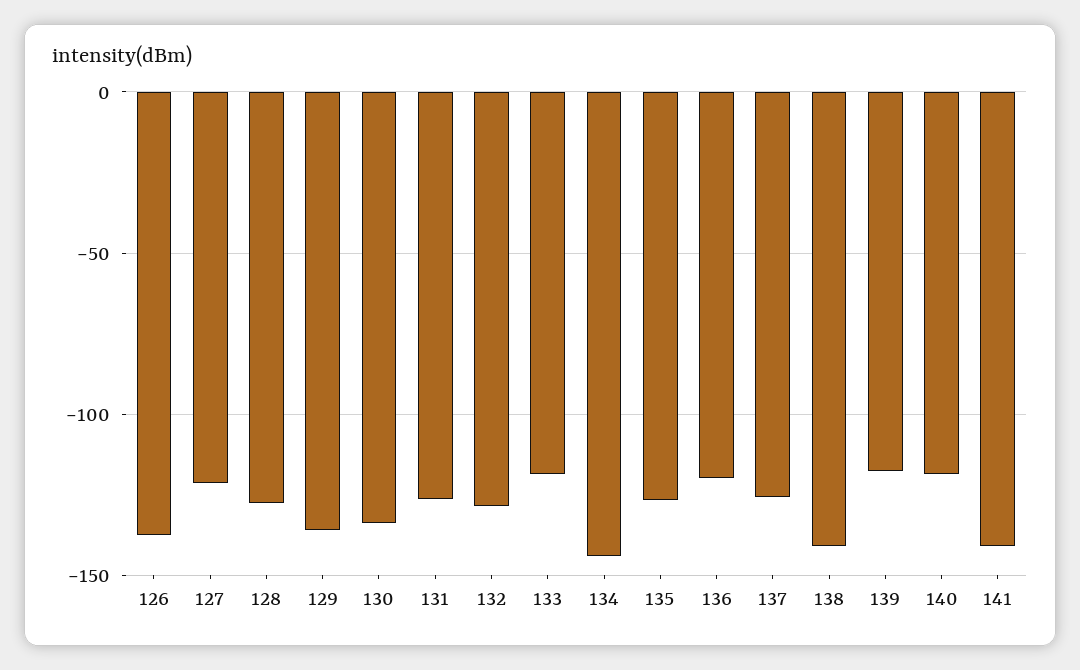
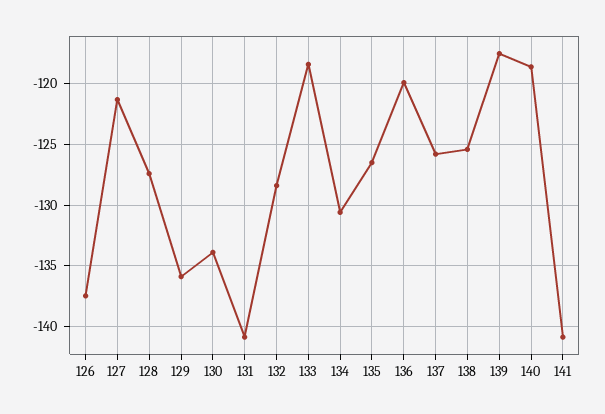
  {
    "126": -137.5,
    "127": -121.5,
    "128": -127.5,
    "129": -136,
    "130": -134,
-   "131": -125,
+   "131": -141,
    "132": -128.5,
    "133": -118.5,
-   "134": -145,
+   "134": -130.5,
    "135": -126.5,
    "136": -120,
    "137": -126,
-   "138": -140,
+   "138": -125.5,
    "139": -117.5,
    "140": -118.5,
    "141": -141
  }

